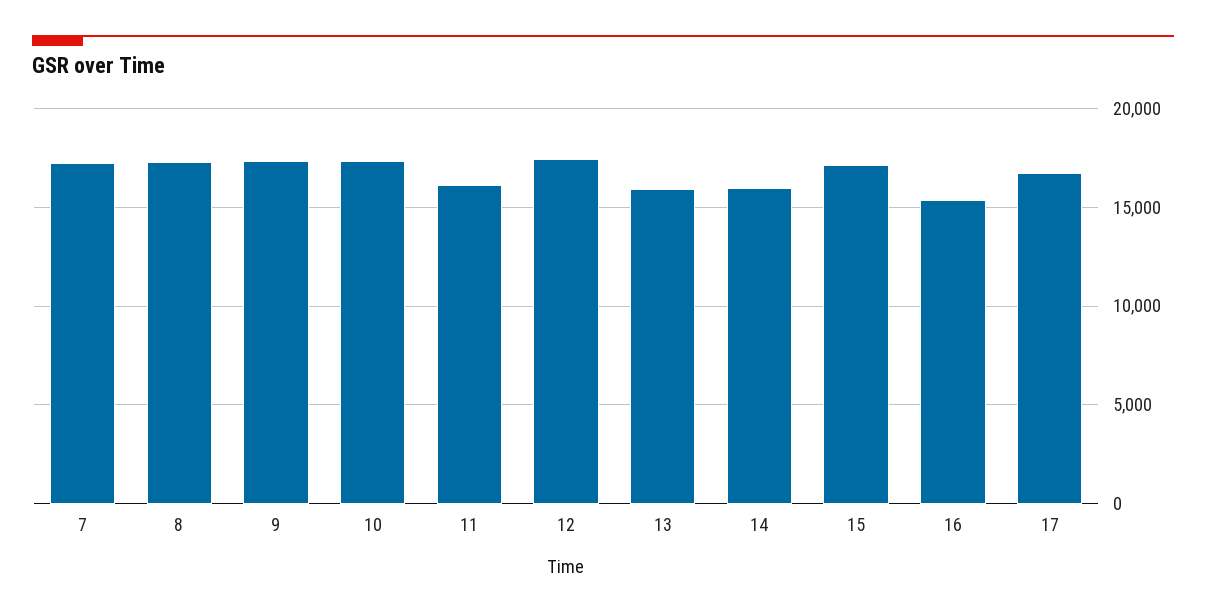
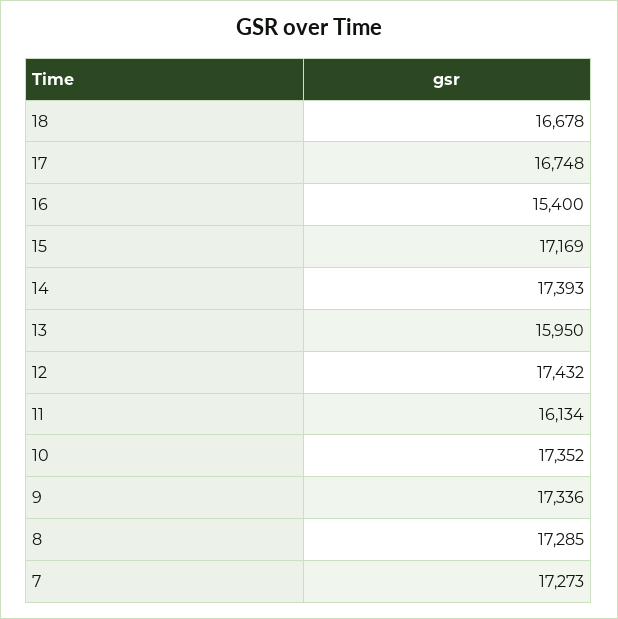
  {
    "7": 17273,
    "8": 17285,
    "9": 17336,
    "10": 17352,
    "11": 16134,
    "12": 17432,
    "13": 15950,
-   "14": 16000,
+   "14": 17393,
    "15": 17169,
    "16": 15400,
-   "17": 16748
+   "17": 16748,
+   "18": 16678
  }

